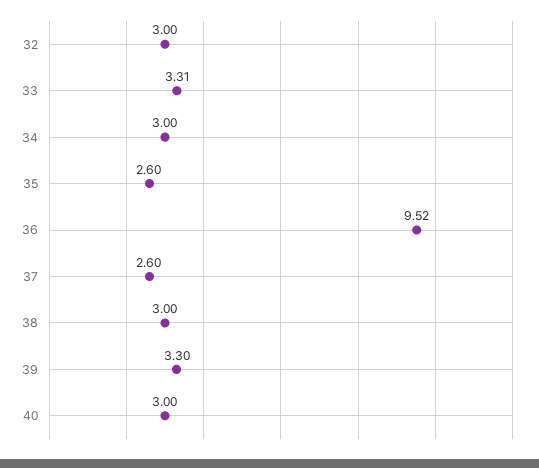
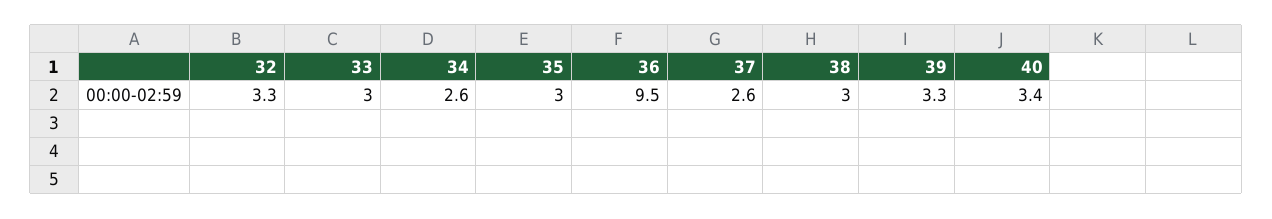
  {
-   "32": 3,
+   "32": 3.3,
-   "33": 3.31,
+   "33": 3,
-   "34": 3,
+   "34": 2.6,
-   "35": 2.6,
+   "35": 3,
    "36": 9.52,
    "37": 2.6,
    "38": 3,
    "39": 3.3,
-   "40": 3
+   "40": 3.4
  }

